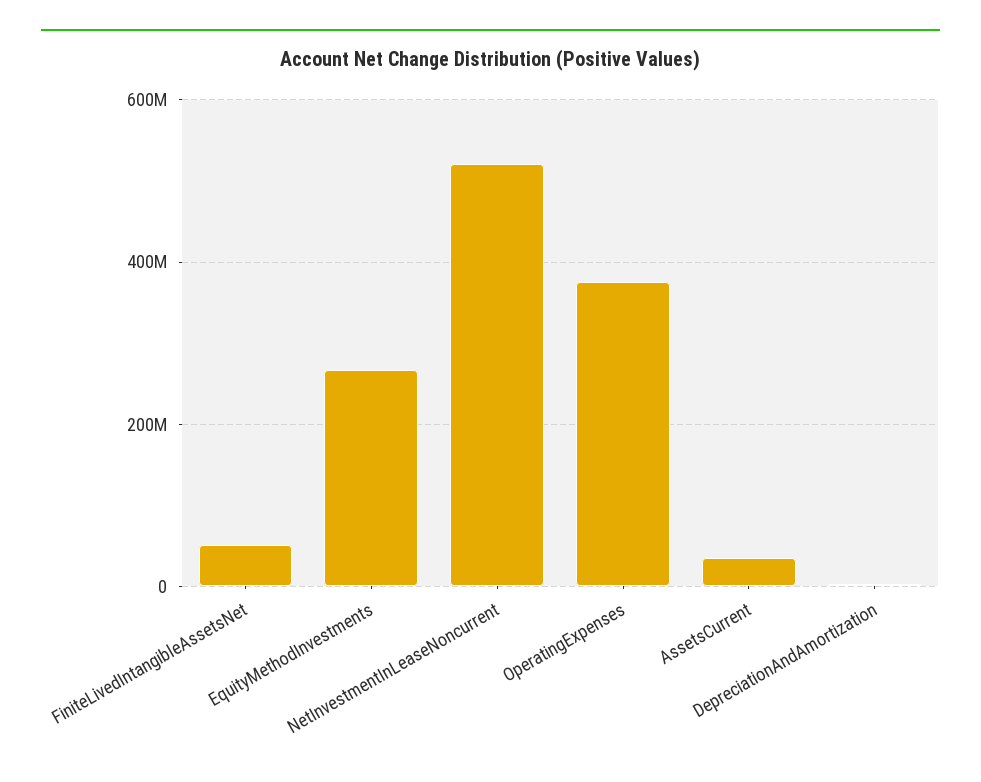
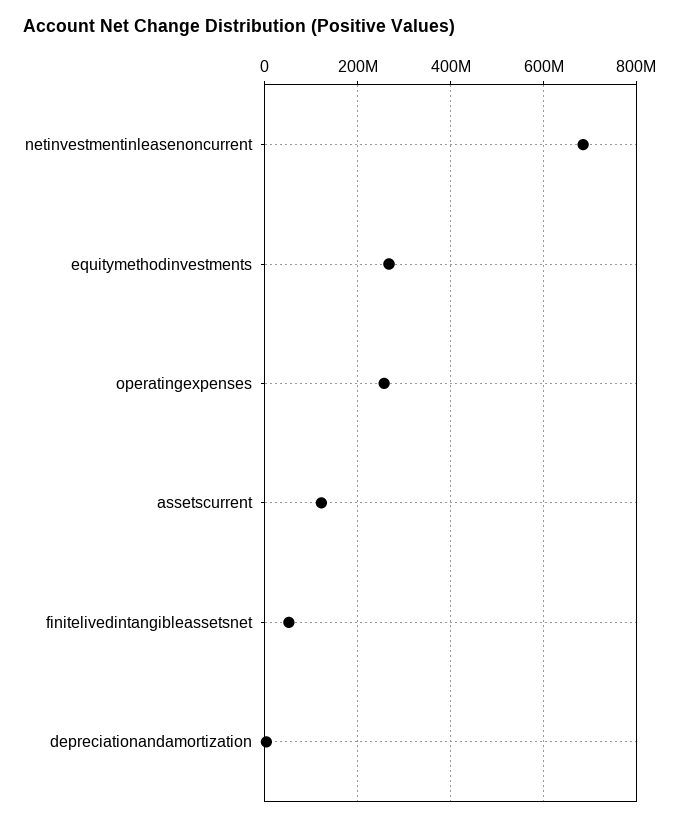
  {
    "FiniteLivedIntangibleAssetsNet": 60000000,
    "EquityMethodInvestments": 260000000,
-   "NetInvestmentInLeaseNoncurrent": 520000000,
+   "NetInvestmentInLeaseNoncurrent": 680000000,
-   "OperatingExpenses": 380000000,
+   "OperatingExpenses": 260000000,
-   "AssetsCurrent": 40000000,
+   "AssetsCurrent": 120000000,
    "DepreciationAndAmortization": 0
  }

